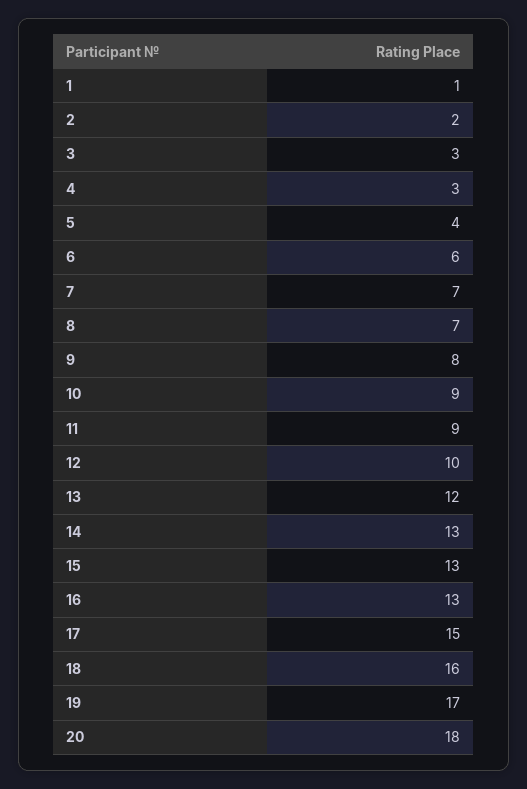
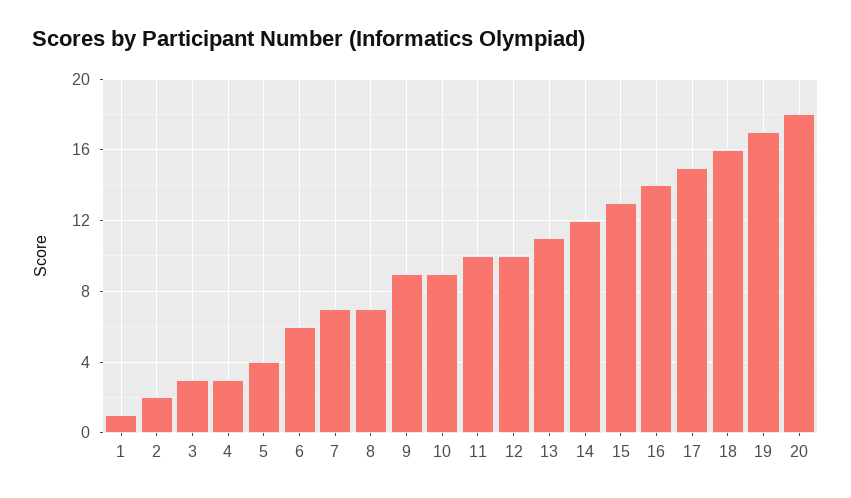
  {
    "1": 1,
    "2": 2,
    "3": 3,
    "4": 3,
    "5": 4,
    "6": 6,
    "7": 7,
    "8": 7,
-   "9": 8,
+   "9": 9,
    "10": 9,
-   "11": 9,
+   "11": 10,
    "12": 10,
-   "13": 12,
+   "13": 11,
-   "14": 13,
+   "14": 12,
    "15": 13,
-   "16": 13,
+   "16": 14,
    "17": 15,
    "18": 16,
    "19": 17,
    "20": 18
  }

